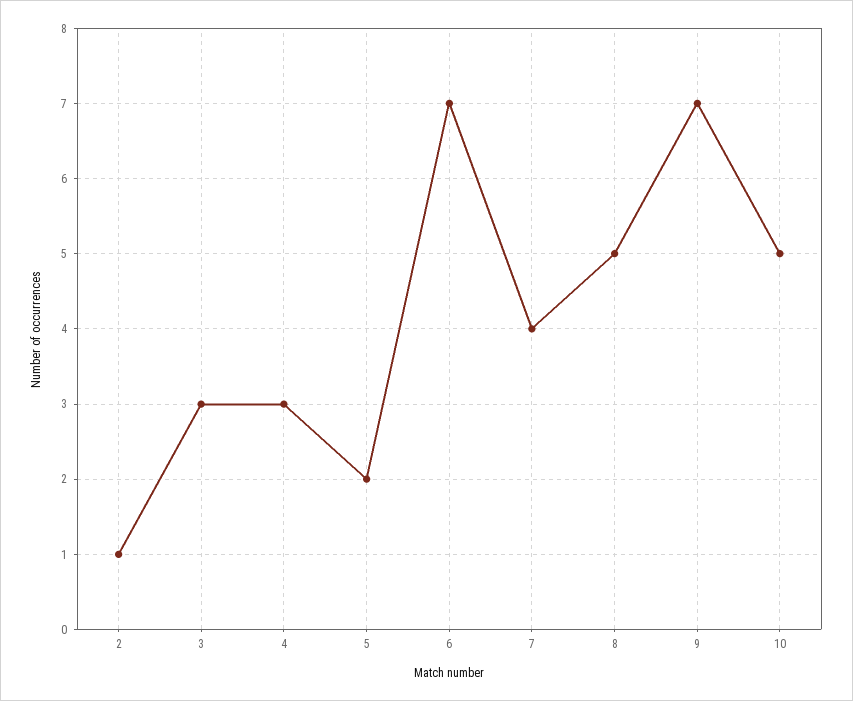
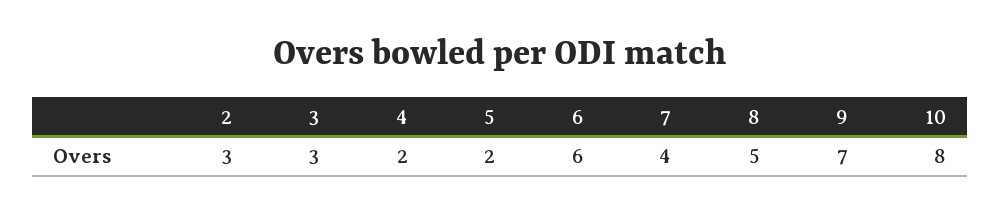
  {
-   "2": 1,
+   "2": 3,
    "3": 3,
-   "4": 3,
+   "4": 2,
    "5": 2,
-   "6": 7,
+   "6": 6,
    "7": 4,
    "8": 5,
    "9": 7,
-   "10": 5
+   "10": 8
  }

